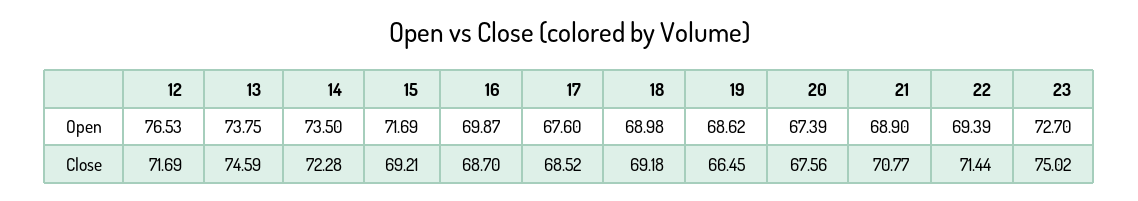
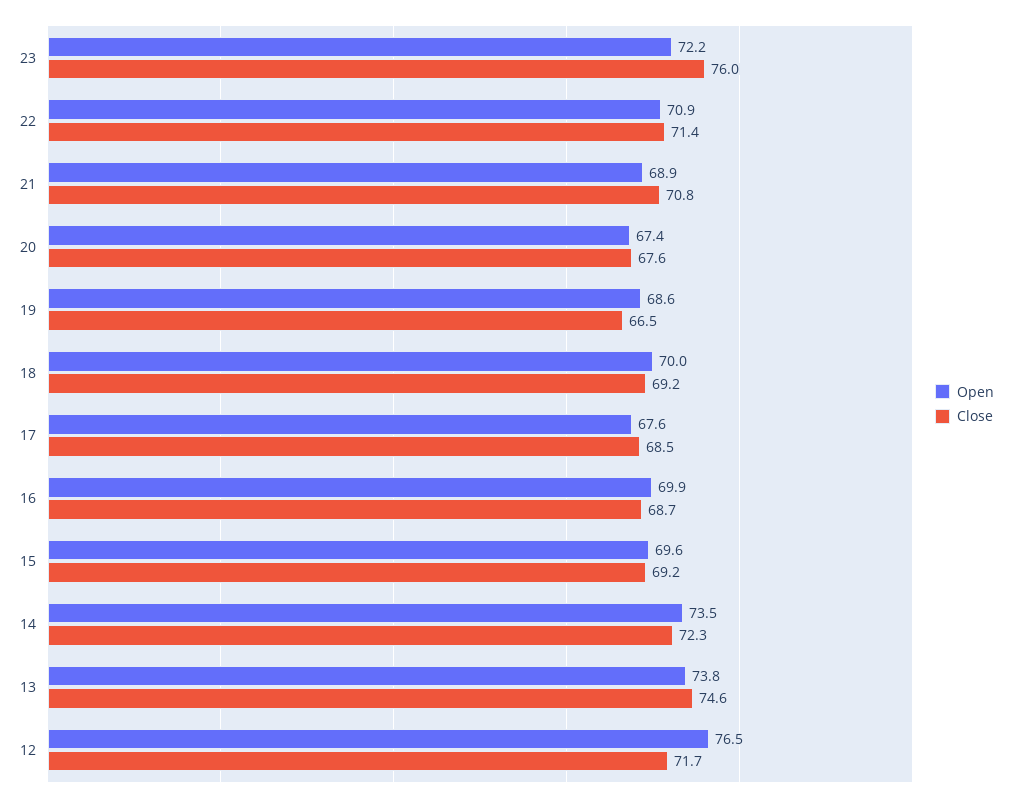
  {
    "Open": {
      "12": 76.53,
      "13": 73.75,
      "14": 73.5,
-     "15": 71.69,
+     "15": 69.6,
      "16": 69.87,
      "17": 67.6,
-     "18": 68.98,
+     "18": 70,
      "19": 68.62,
      "20": 67.39,
      "21": 68.9,
-     "22": 69.39,
+     "22": 70.9,
-     "23": 72.7
+     "23": 72.2
    },
    "Close": {
      "12": 71.69,
      "13": 74.59,
      "14": 72.28,
      "15": 69.21,
      "16": 68.7,
      "17": 68.52,
      "18": 69.18,
      "19": 66.45,
      "20": 67.56,
      "21": 70.77,
      "22": 71.44,
-     "23": 75.02
+     "23": 76
    }
  }

